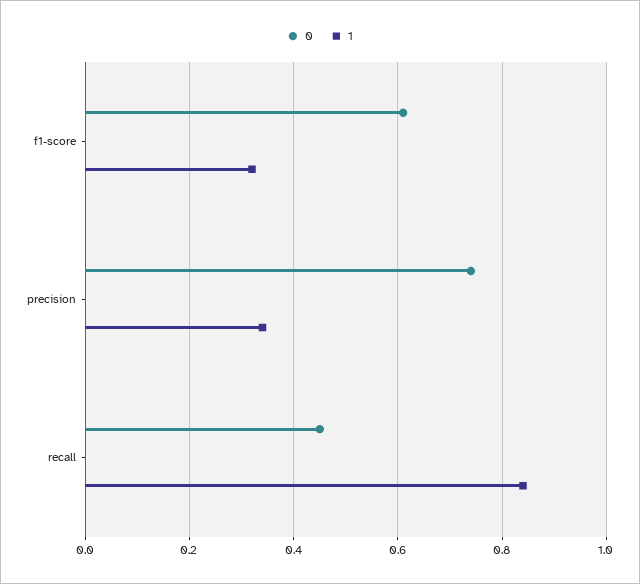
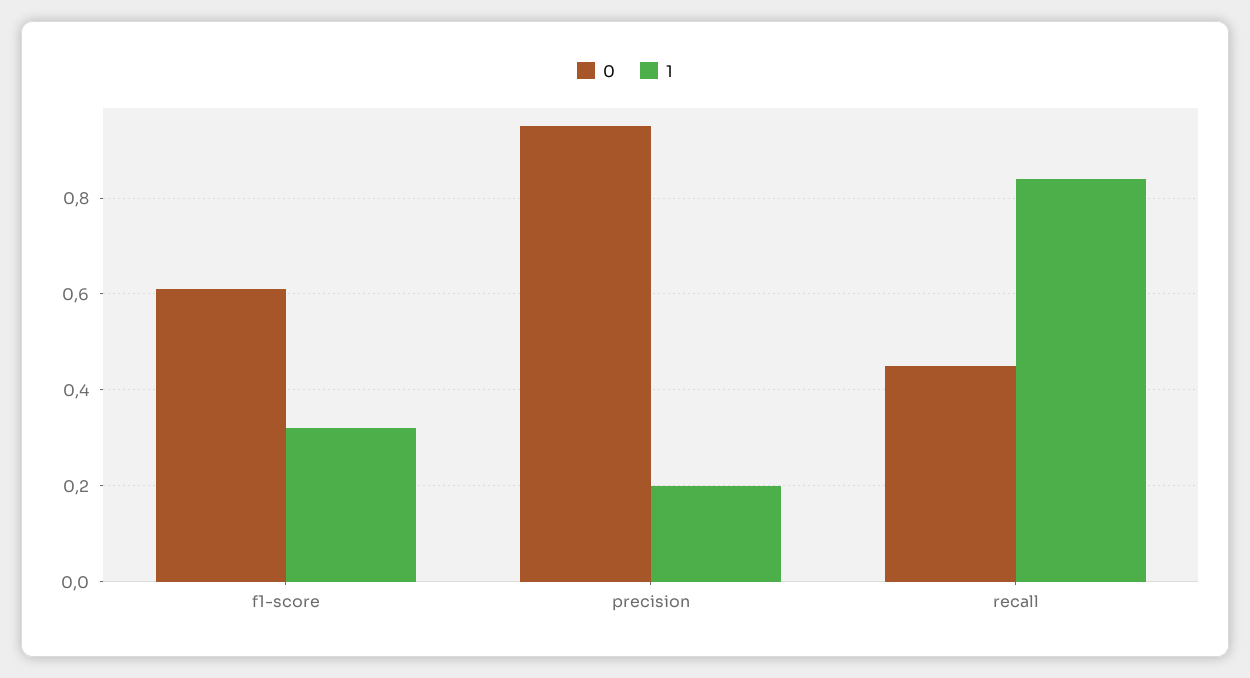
  {
    "0": {
      "f1-score": 0.6,
-     "precision": 0.75,
+     "precision": 0.95,
      "recall": 0.45
    },
    "1": {
      "f1-score": 0.3,
-     "precision": 0.35,
+     "precision": 0.2,
      "recall": 0.85
    }
  }

